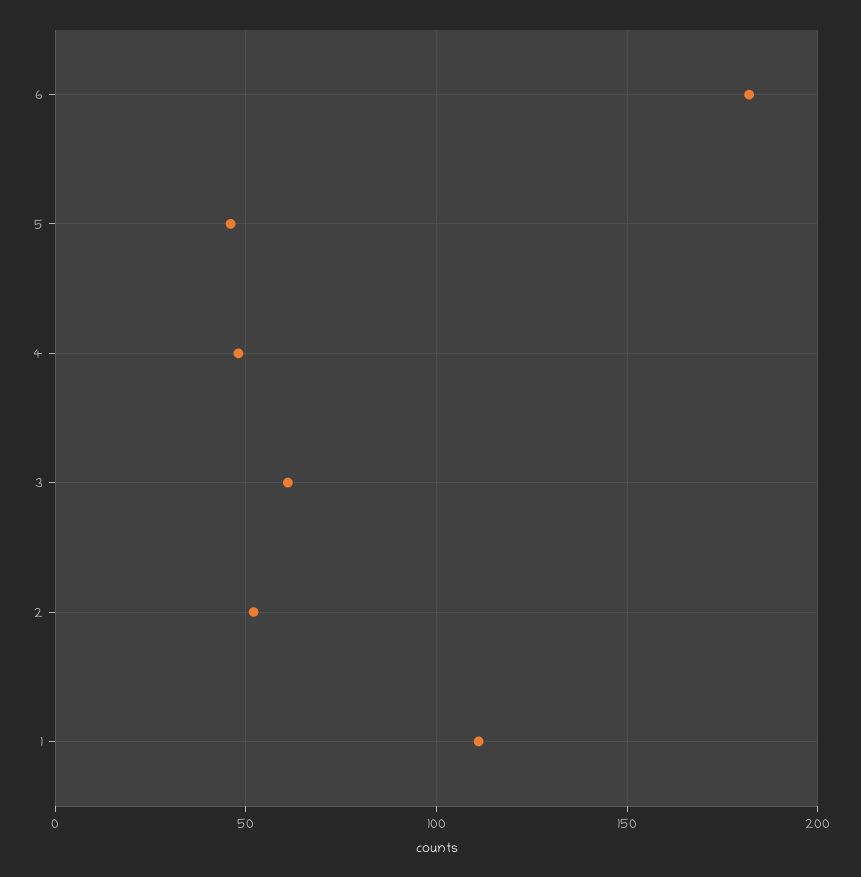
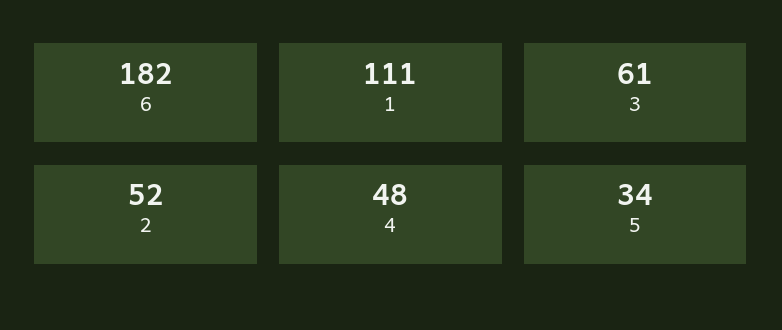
  {
    "6": 182,
-   "5": 45,
+   "5": 34,
    "4": 48,
    "3": 61,
    "2": 52,
    "1": 111
  }

